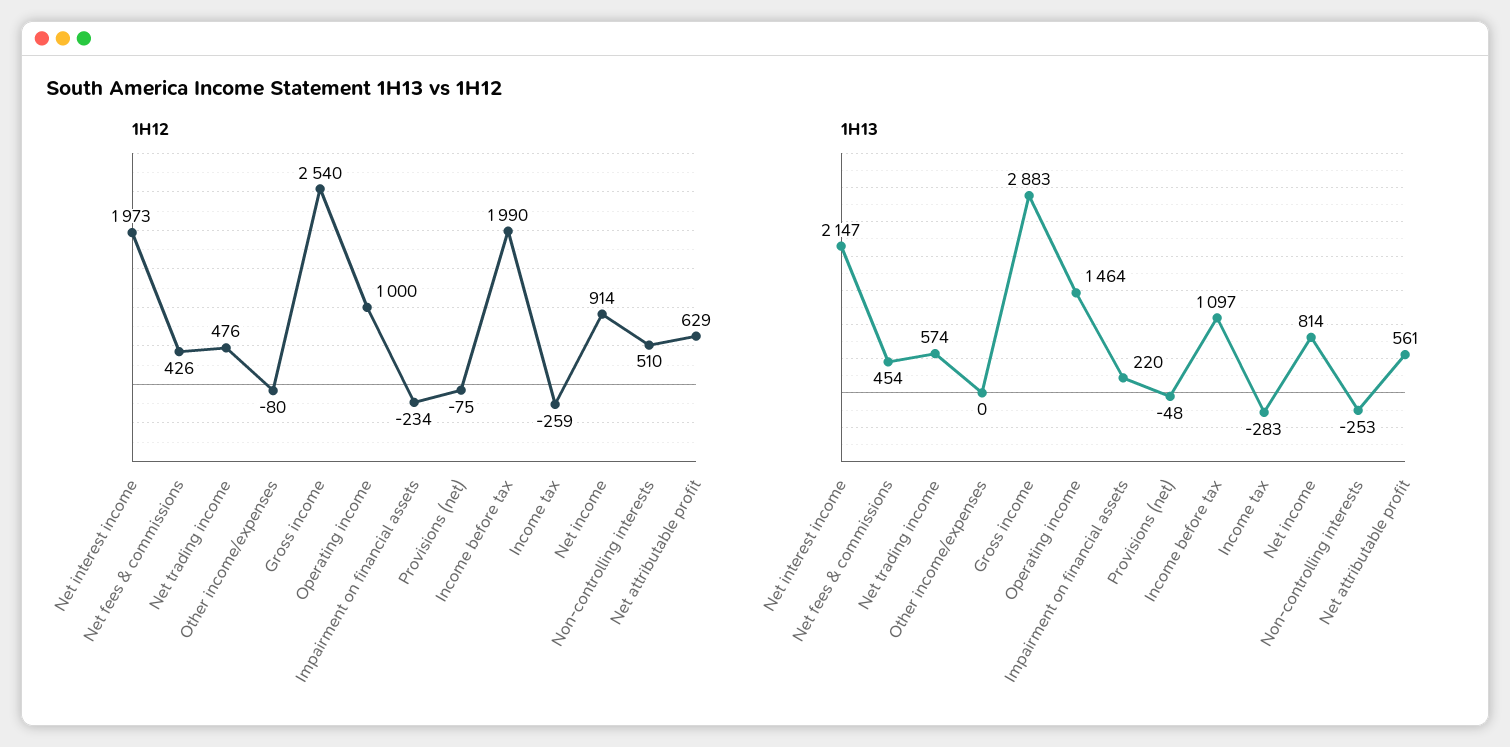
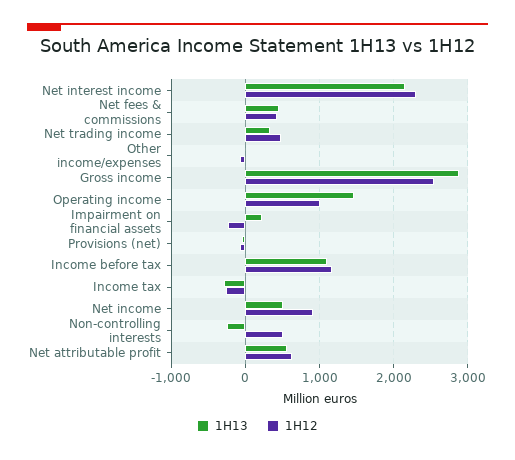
  {
    "1H12": {
-     "Net interest income": 1973,
+     "Net interest income": 2300,
      "Net fees & commissions": 426,
      "Net trading income": 476,
      "Other income/expenses": -80,
      "Gross income": 2540,
      "Operating income": 1000,
      "Impairment on financial assets": -234,
      "Provisions (net)": -75,
-     "Income before tax": 1990,
+     "Income before tax": 1200,
      "Income tax": -259,
      "Net income": 914,
      "Non-controlling interests": 510,
      "Net attributable profit": 629
    },
    "1H13": {
      "Net interest income": 2147,
      "Net fees & commissions": 454,
-     "Net trading income": 574,
+     "Net trading income": 300,
      "Other income/expenses": 0,
      "Gross income": 2883,
      "Operating income": 1464,
      "Impairment on financial assets": 220,
      "Provisions (net)": -48,
      "Income before tax": 1097,
      "Income tax": -283,
-     "Net income": 814,
+     "Net income": 500,
      "Non-controlling interests": -253,
      "Net attributable profit": 561
    }
  }

